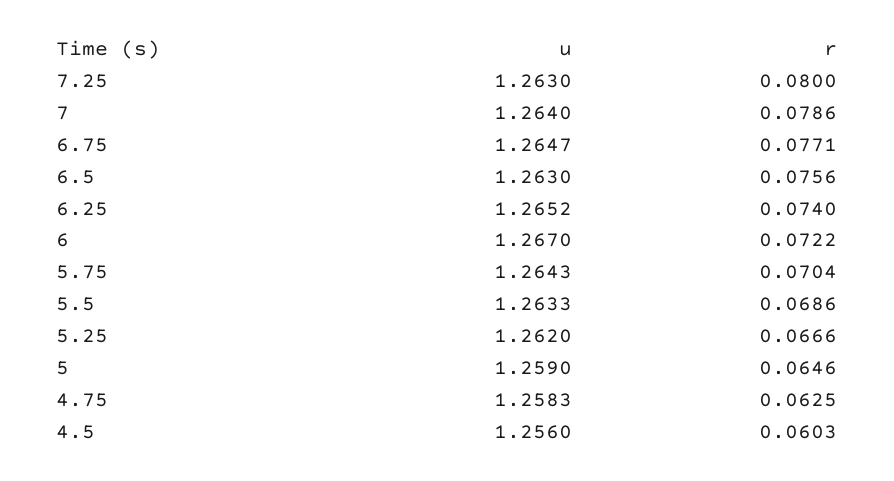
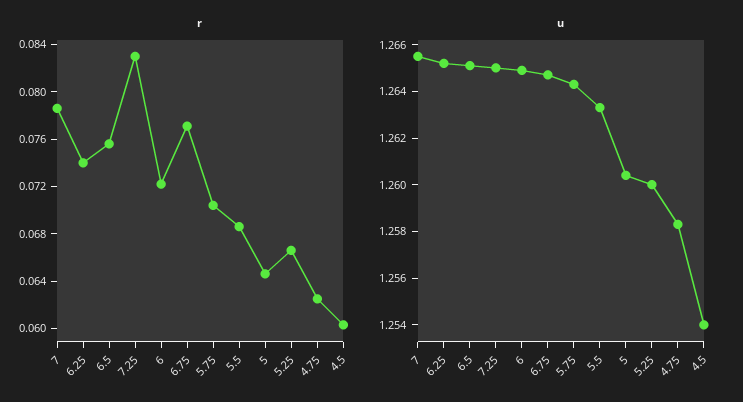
  {
    "u": {
-     "7.25": 1.263,
+     "7.25": 1.265,
-     "7": 1.264,
+     "7": 1.2655,
      "6.75": 1.2647,
-     "6.5": 1.263,
+     "6.5": 1.265,
      "6.25": 1.2652,
-     "6": 1.267,
+     "6": 1.265,
      "5.75": 1.2643,
      "5.5": 1.2633,
-     "5.25": 1.262,
+     "5.25": 1.26,
-     "5": 1.259,
+     "5": 1.2605,
      "4.75": 1.2583,
-     "4.5": 1.256
+     "4.5": 1.254
    },
    "r": {
-     "7.25": 0.08,
+     "7.25": 0.083,
      "7": 0.0786,
      "6.75": 0.0771,
      "6.5": 0.0756,
      "6.25": 0.074,
      "6": 0.0722,
      "5.75": 0.0704,
      "5.5": 0.0686,
      "5.25": 0.0666,
      "5": 0.0646,
      "4.75": 0.0625,
      "4.5": 0.0603
    }
  }

